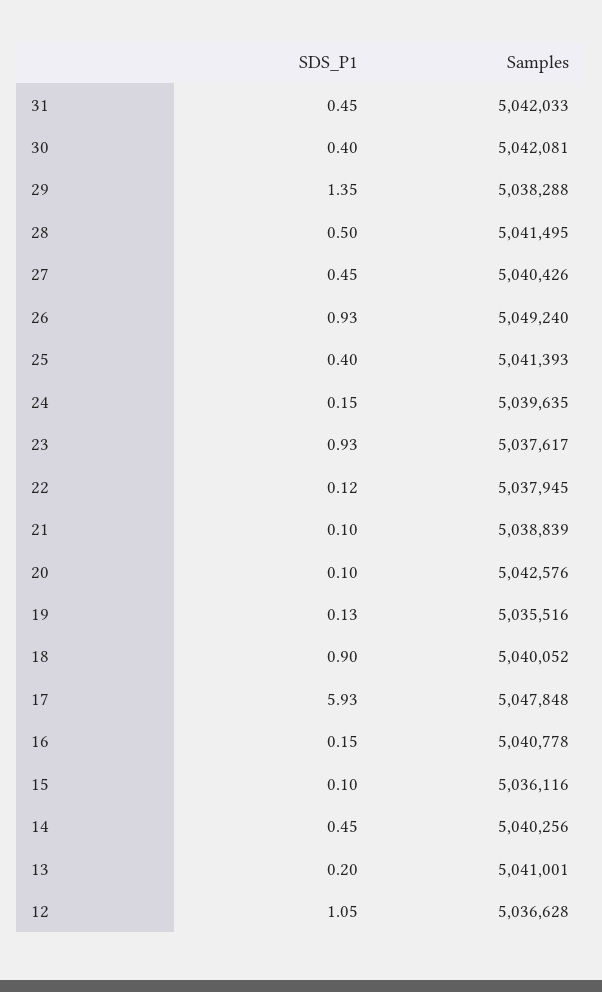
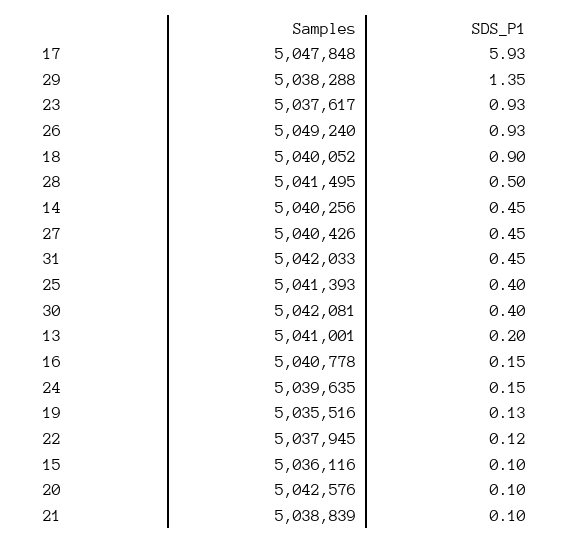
  {
    "SDS_P1": {
      "31": 0.45,
      "30": 0.4,
      "29": 1.35,
      "28": 0.5,
      "27": 0.45,
      "26": 0.93,
      "25": 0.4,
      "24": 0.15,
      "23": 0.93,
      "22": 0.12,
      "21": 0.1,
      "20": 0.1,
      "19": 0.13,
      "18": 0.9,
      "17": 5.93,
      "16": 0.15,
      "15": 0.1,
      "14": 0.45,
-     "13": 0.2,
+     "13": 0.2
-     "12": 1.05
    },
    "Samples": {
      "31": 5042033,
      "30": 5042081,
      "29": 5038288,
      "28": 5041495,
      "27": 5040426,
      "26": 5049240,
      "25": 5041393,
      "24": 5039635,
      "23": 5037617,
      "22": 5037945,
      "21": 5038839,
      "20": 5042576,
      "19": 5035516,
      "18": 5040052,
      "17": 5047848,
      "16": 5040778,
      "15": 5036116,
      "14": 5040256,
-     "13": 5041001,
+     "13": 5041001
-     "12": 5036628
    }
  }

